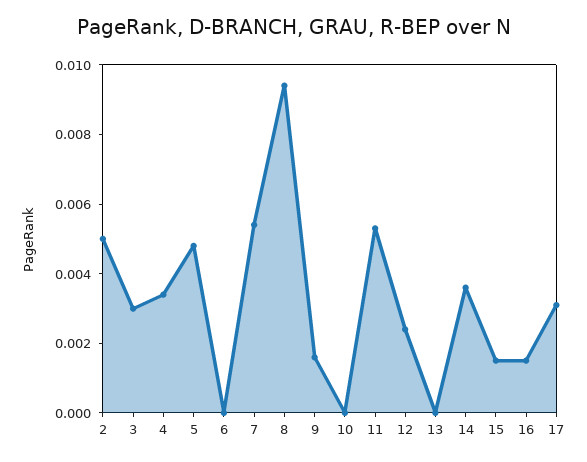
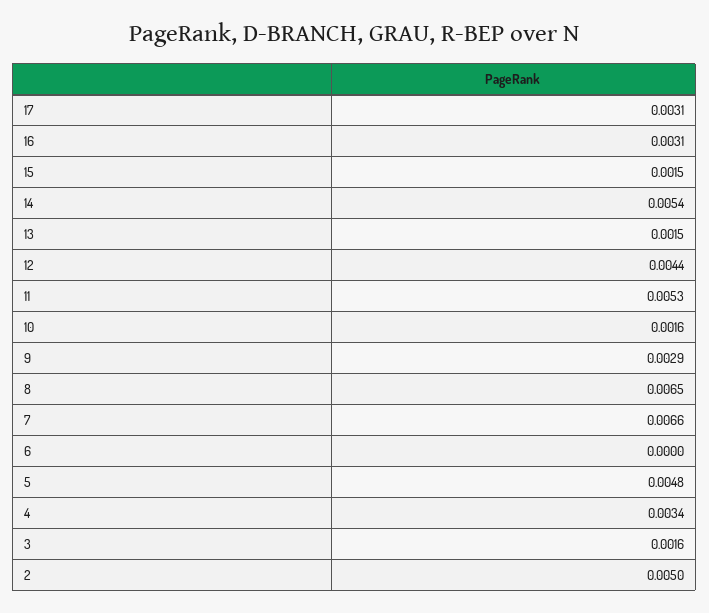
  {
    "2": 0.005,
-   "3": 0.003,
+   "3": 0.0016,
    "4": 0.0034,
    "5": 0.0048,
    "6": 0,
-   "7": 0.0055,
+   "7": 0.0066,
-   "8": 0.0095,
+   "8": 0.0065,
-   "9": 0.0015,
+   "9": 0.0029,
-   "10": 0,
+   "10": 0.0016,
    "11": 0.0053,
-   "12": 0.0025,
+   "12": 0.0044,
-   "13": 0,
+   "13": 0.0015,
-   "14": 0.0035,
+   "14": 0.0054,
    "15": 0.0015,
-   "16": 0.0015,
+   "16": 0.0031,
    "17": 0.0031
  }

